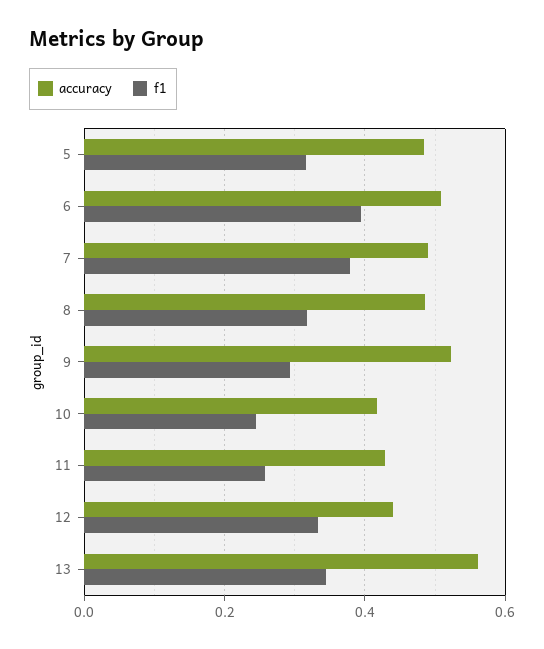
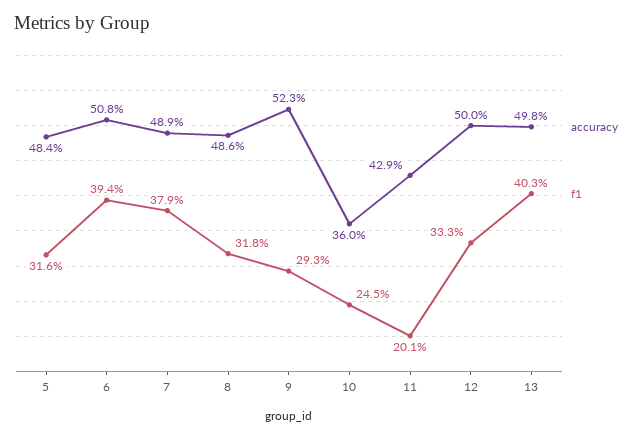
  {
    "accuracy": {
      "5": 0.484,
      "6": 0.508,
      "7": 0.489,
      "8": 0.486,
      "9": 0.523,
-     "10": 0.42,
+     "10": 0.36,
      "11": 0.429,
-     "12": 0.44,
+     "12": 0.5,
-     "13": 0.56
+     "13": 0.498
    },
    "f1": {
      "5": 0.316,
      "6": 0.394,
      "7": 0.379,
      "8": 0.318,
      "9": 0.293,
      "10": 0.245,
-     "11": 0.26,
+     "11": 0.201,
      "12": 0.333,
-     "13": 0.34
+     "13": 0.403
    }
  }

